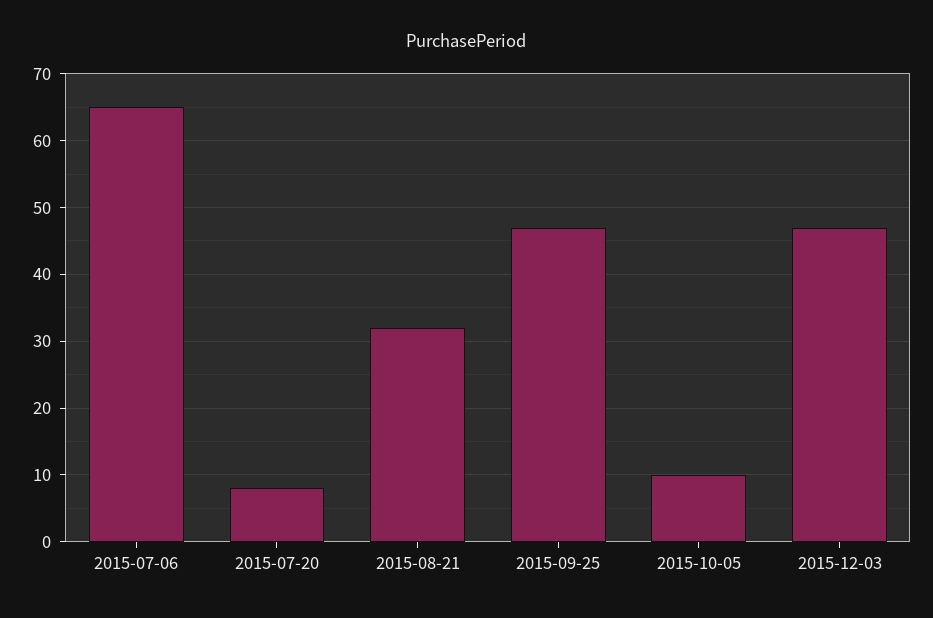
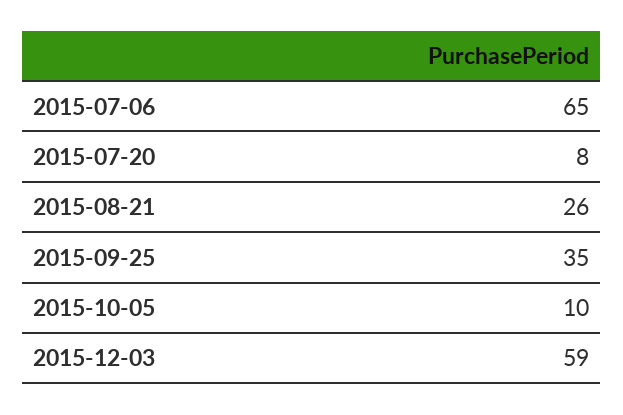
  {
    "2015-07-06": 65,
    "2015-07-20": 8,
-   "2015-08-21": 32,
+   "2015-08-21": 26,
-   "2015-09-25": 47,
+   "2015-09-25": 35,
    "2015-10-05": 10,
-   "2015-12-03": 47
+   "2015-12-03": 59
  }

